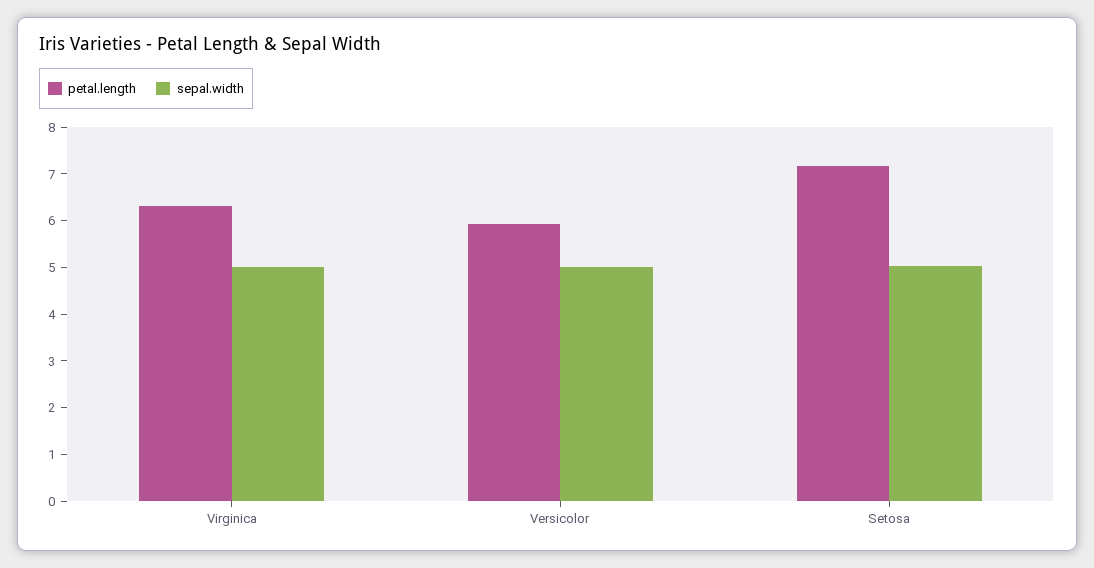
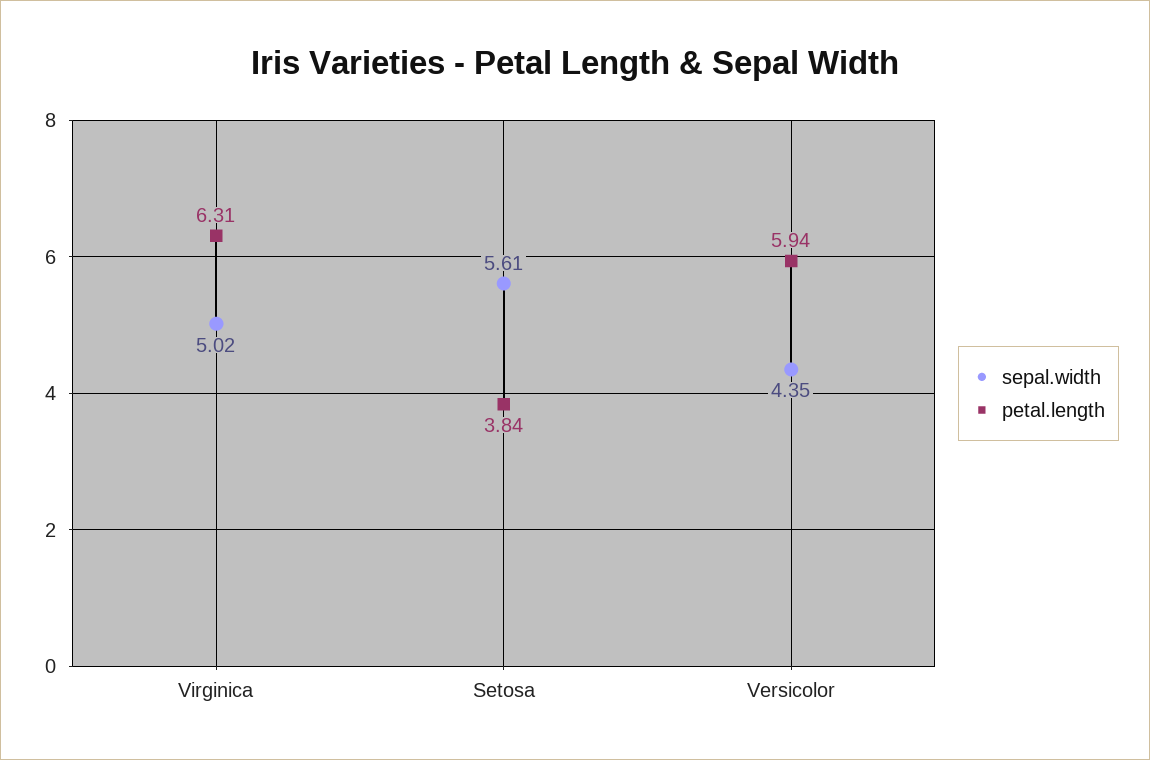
  {
    "petal.length": {
      "Virginica": 6.31,
      "Versicolor": 5.94,
-     "Setosa": 7.2
+     "Setosa": 3.84
    },
    "sepal.width": {
      "Virginica": 5.02,
-     "Versicolor": 5,
+     "Versicolor": 4.35,
-     "Setosa": 5
+     "Setosa": 5.61
    }
  }

